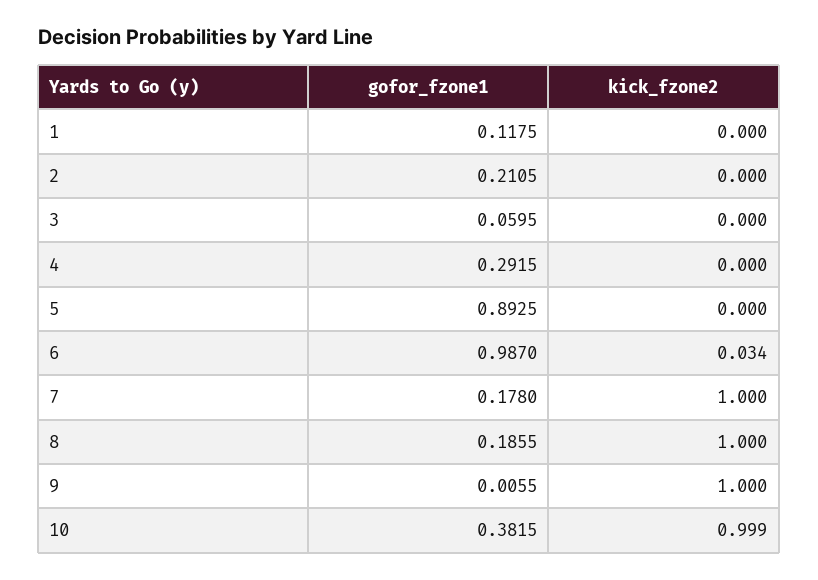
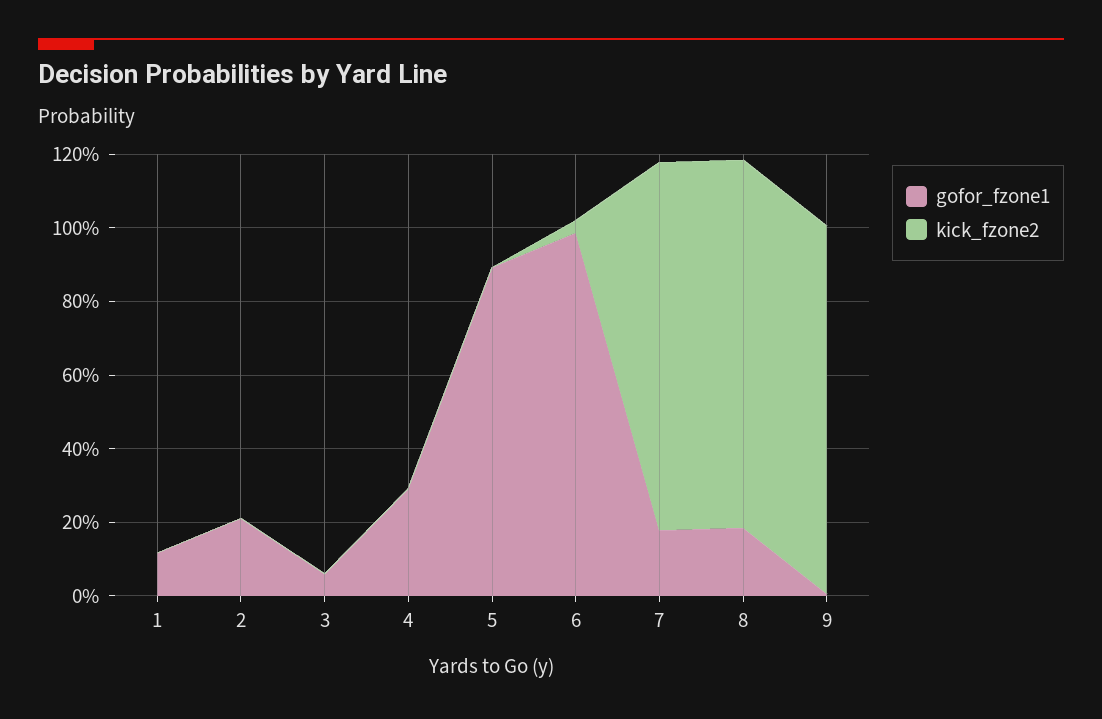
  {
    "gofor_fzone1": {
      "1": 0.1175,
      "2": 0.2105,
      "3": 0.0595,
      "4": 0.2915,
      "5": 0.8925,
      "6": 0.987,
      "7": 0.178,
      "8": 0.1855,
-     "9": 0.0055,
+     "9": 0.0055
-     "10": 0.3815
    },
    "kick_fzone2": {
      "1": 0,
      "2": 0,
      "3": 0,
      "4": 0,
      "5": 0,
      "6": 0.034,
      "7": 1,
      "8": 1,
-     "9": 1,
+     "9": 1
-     "10": 0.999
    }
  }

